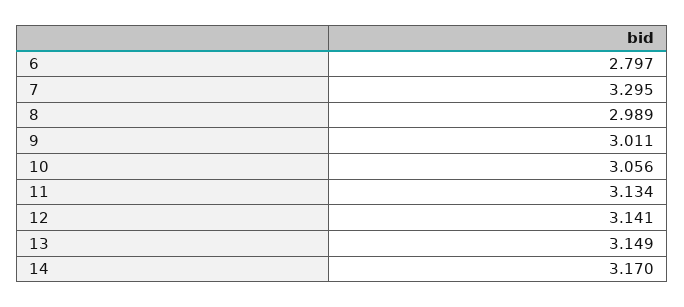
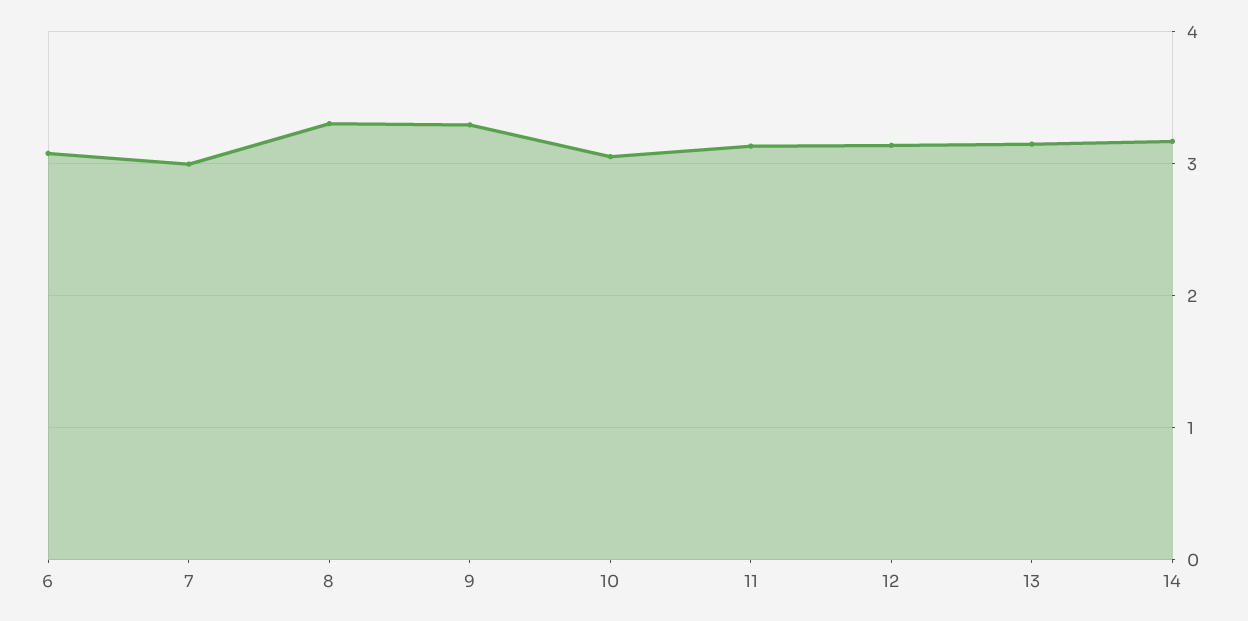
  {
-   "6": 2.797,
+   "6": 3.1,
-   "7": 3.295,
+   "7": 3,
-   "8": 2.989,
+   "8": 3.3,
-   "9": 3.011,
+   "9": 3.3,
    "10": 3.056,
    "11": 3.134,
    "12": 3.141,
    "13": 3.149,
    "14": 3.17
  }

